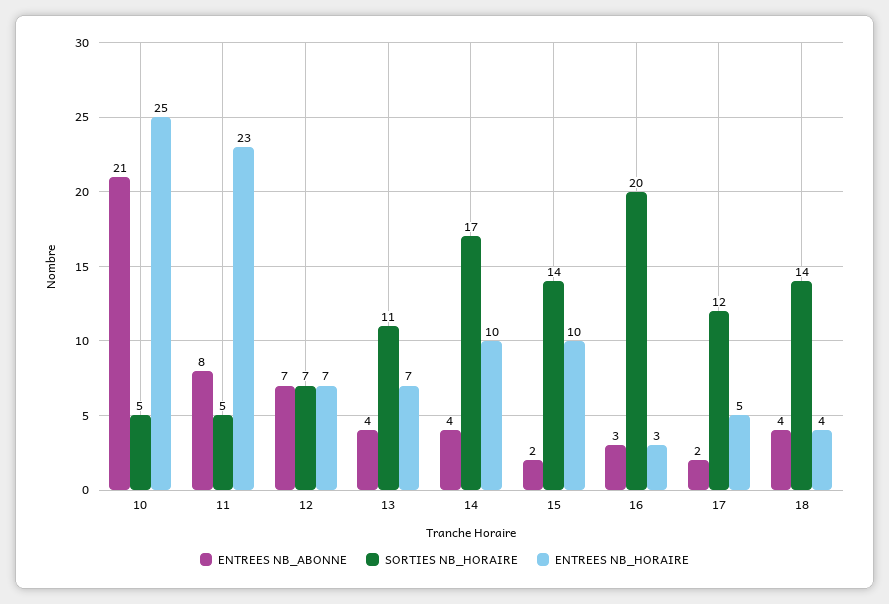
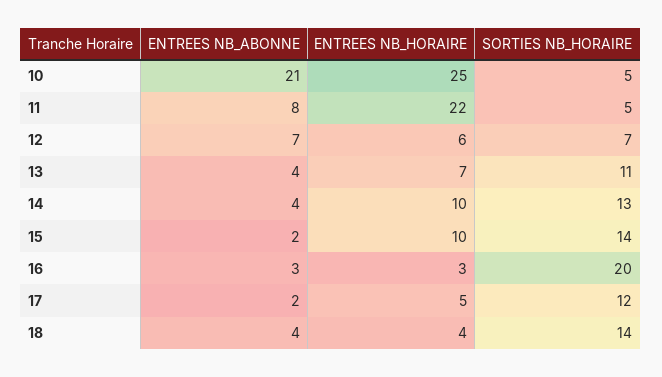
  {
    "ENTREES NB_ABONNE": {
      "10": 21,
      "11": 8,
      "12": 7,
      "13": 4,
      "14": 4,
      "15": 2,
      "16": 3,
      "17": 2,
      "18": 4
    },
    "SORTIES NB_HORAIRE": {
      "10": 5,
      "11": 5,
      "12": 7,
      "13": 11,
-     "14": 17,
+     "14": 13,
      "15": 14,
      "16": 20,
      "17": 12,
      "18": 14
    },
    "ENTREES NB_HORAIRE": {
      "10": 25,
-     "11": 23,
+     "11": 22,
-     "12": 7,
+     "12": 6,
      "13": 7,
      "14": 10,
      "15": 10,
      "16": 3,
      "17": 5,
      "18": 4
    }
  }

